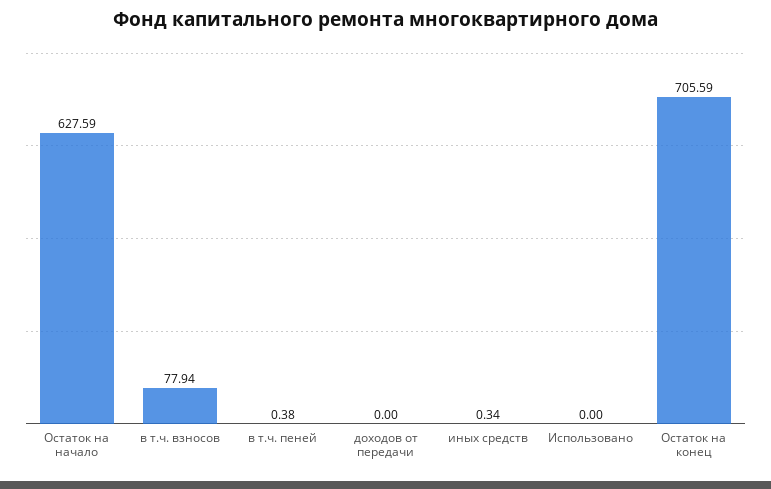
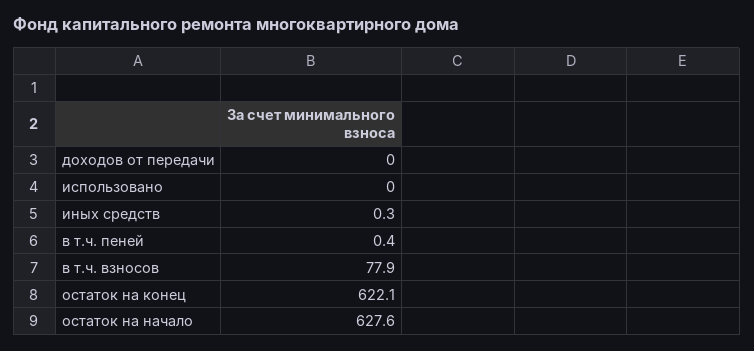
  {
    "Остаток на начало": 627.59,
    "в т.ч. взносов": 77.94,
    "в т.ч. пеней": 0.38,
    "доходов от передачи": 0,
    "иных средств": 0.34,
    "Использовано": 0,
-   "Остаток на конец": 705.59
+   "Остаток на конец": 622.1
  }

